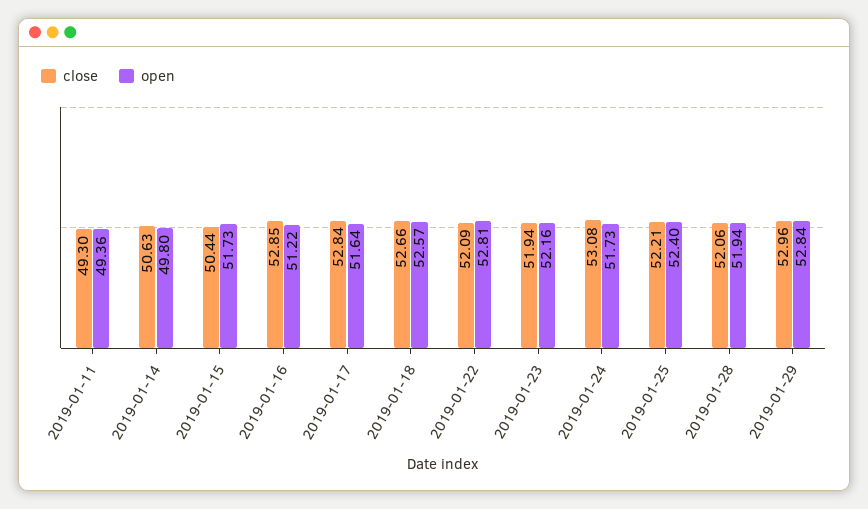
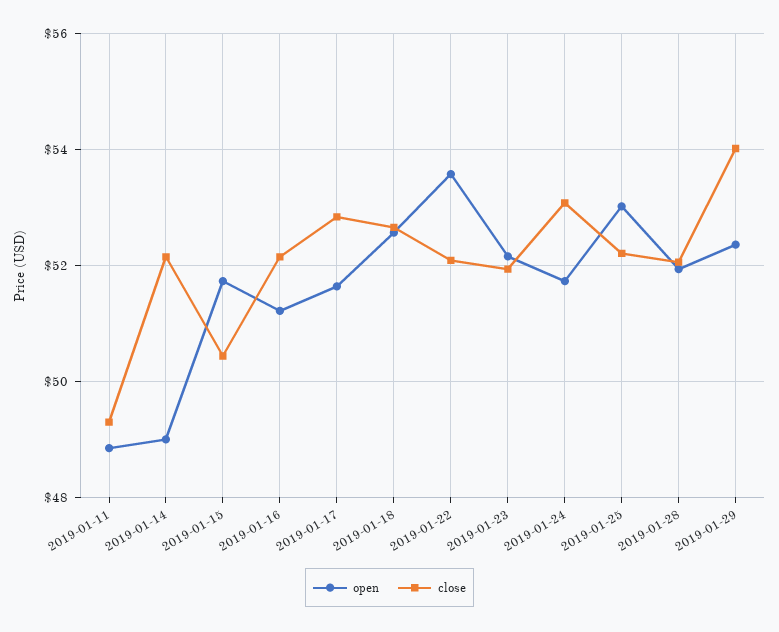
  {
    "close": {
      "2019-01-11": 49.3,
-     "2019-01-14": 50.63,
+     "2019-01-14": 52.2,
      "2019-01-15": 50.44,
-     "2019-01-16": 52.85,
+     "2019-01-16": 52.2,
      "2019-01-17": 52.84,
      "2019-01-18": 52.66,
      "2019-01-22": 52.09,
      "2019-01-23": 51.94,
      "2019-01-24": 53.08,
      "2019-01-25": 52.21,
      "2019-01-28": 52.06,
-     "2019-01-29": 52.96
+     "2019-01-29": 54
    },
    "open": {
-     "2019-01-11": 49.36,
+     "2019-01-11": 48.8,
-     "2019-01-14": 49.8,
+     "2019-01-14": 49,
      "2019-01-15": 51.73,
      "2019-01-16": 51.22,
      "2019-01-17": 51.64,
      "2019-01-18": 52.57,
-     "2019-01-22": 52.81,
+     "2019-01-22": 53.6,
      "2019-01-23": 52.16,
      "2019-01-24": 51.73,
-     "2019-01-25": 52.4,
+     "2019-01-25": 53,
      "2019-01-28": 51.94,
-     "2019-01-29": 52.84
+     "2019-01-29": 52.4
    }
  }

